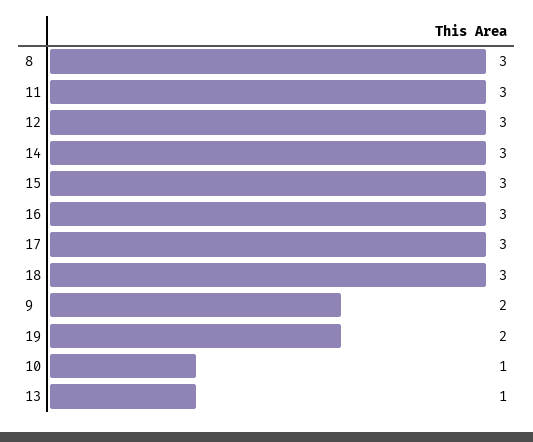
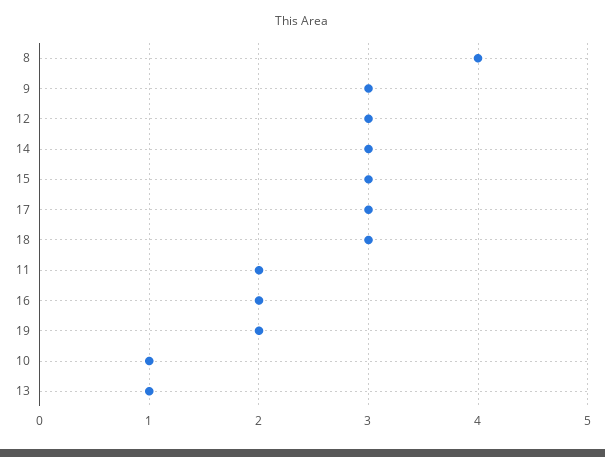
  {
-   "8": 3,
+   "8": 4,
-   "11": 3,
+   "11": 2,
    "12": 3,
    "14": 3,
    "15": 3,
-   "16": 3,
+   "16": 2,
    "17": 3,
    "18": 3,
-   "9": 2,
+   "9": 3,
    "19": 2,
    "10": 1,
    "13": 1
  }

